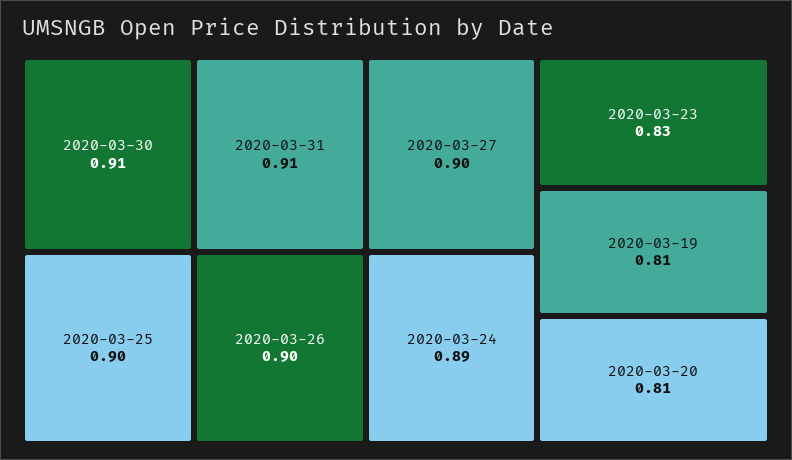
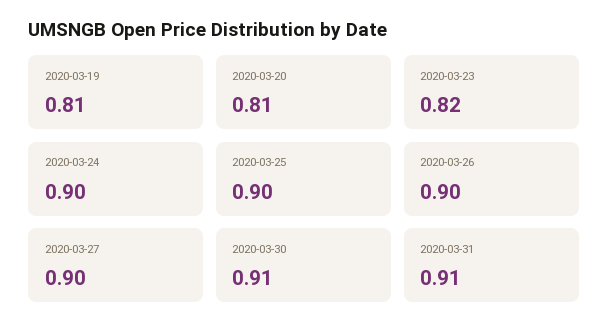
  {
    "2020-03-30": 0.91,
    "2020-03-31": 0.91,
    "2020-03-25": 0.9,
    "2020-03-26": 0.9,
    "2020-03-27": 0.9,
-   "2020-03-24": 0.89,
+   "2020-03-24": 0.9,
-   "2020-03-23": 0.83,
+   "2020-03-23": 0.82,
    "2020-03-19": 0.81,
    "2020-03-20": 0.81
  }

